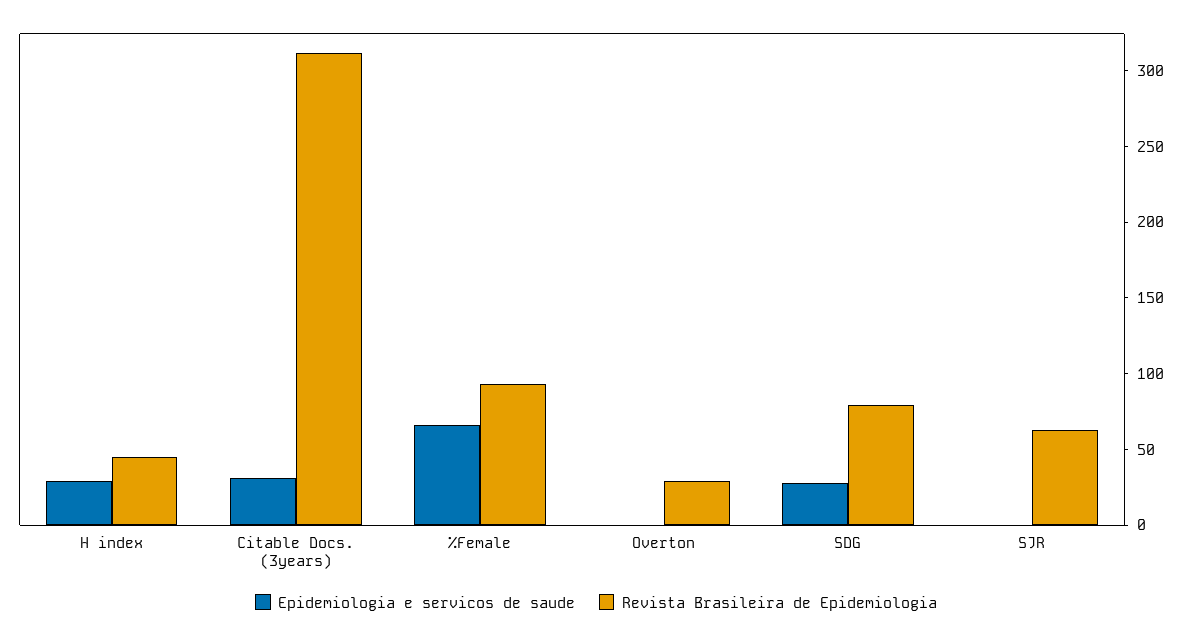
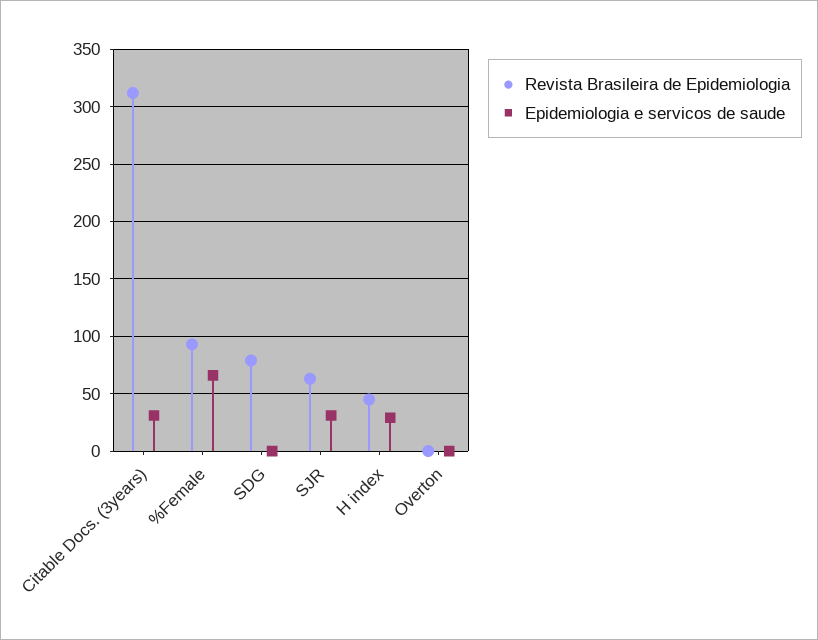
  {
    "Epidemiologia e servicos de saude": {
      "H index": 30,
      "Citable Docs. (3years)": 30,
      "%Female": 70,
      "Overton": 0,
-     "SDG": 30,
+     "SDG": 0,
-     "SJR": 0
+     "SJR": 30
    },
    "Revista Brasileira de Epidemiologia": {
      "H index": 50,
      "Citable Docs. (3years)": 310,
      "%Female": 90,
-     "Overton": 30,
+     "Overton": 0,
      "SDG": 80,
      "SJR": 60
    }
  }

